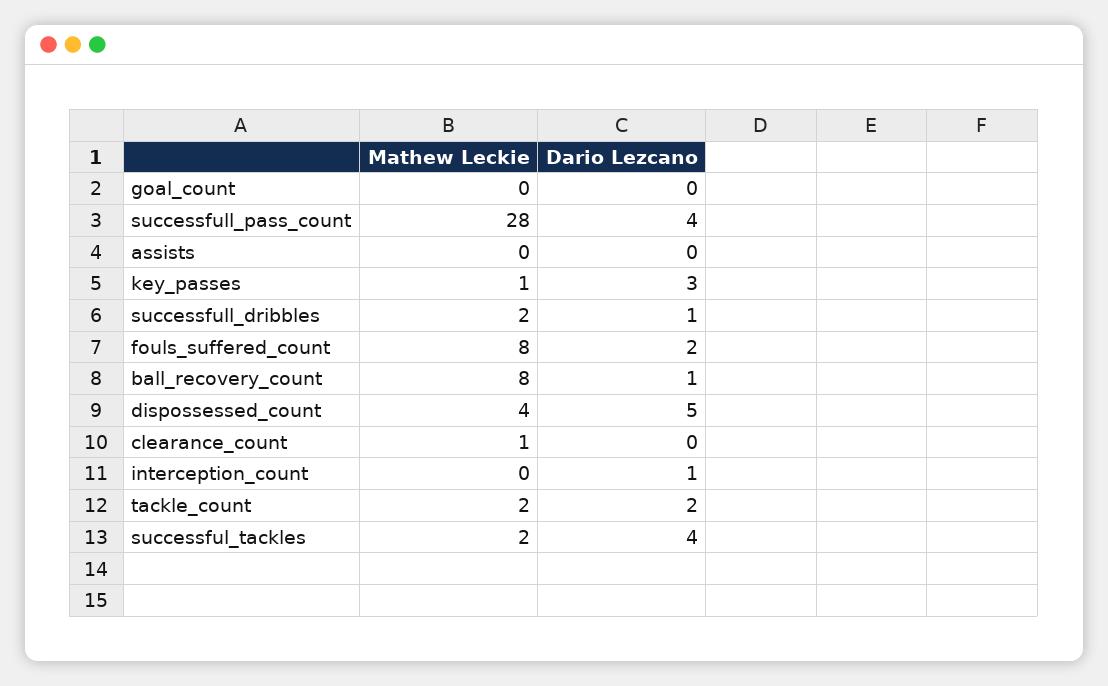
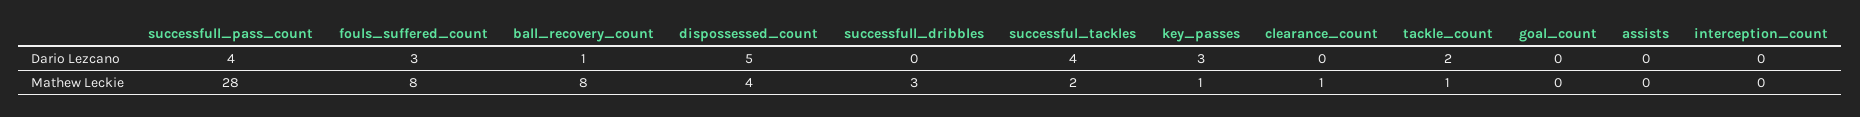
  {
    "Mathew Leckie": {
      "goal_count": 0,
      "successfull_pass_count": 28,
      "assists": 0,
      "key_passes": 1,
-     "successfull_dribbles": 2,
+     "successfull_dribbles": 3,
      "fouls_suffered_count": 8,
      "ball_recovery_count": 8,
      "dispossessed_count": 4,
      "clearance_count": 1,
      "interception_count": 0,
-     "tackle_count": 2,
+     "tackle_count": 1,
      "successful_tackles": 2
    },
    "Dario Lezcano": {
      "goal_count": 0,
      "successfull_pass_count": 4,
      "assists": 0,
      "key_passes": 3,
-     "successfull_dribbles": 1,
+     "successfull_dribbles": 0,
-     "fouls_suffered_count": 2,
+     "fouls_suffered_count": 3,
      "ball_recovery_count": 1,
      "dispossessed_count": 5,
      "clearance_count": 0,
-     "interception_count": 1,
+     "interception_count": 0,
      "tackle_count": 2,
      "successful_tackles": 4
    }
  }

